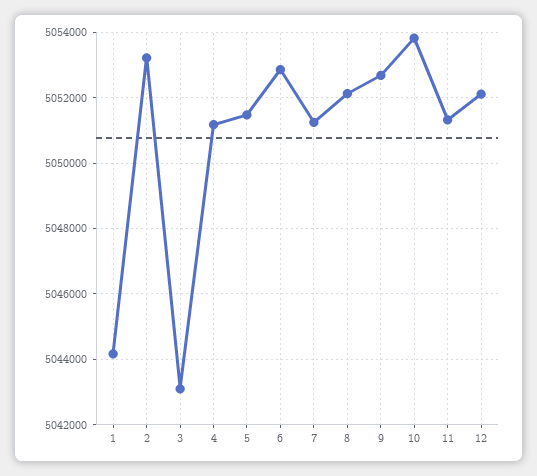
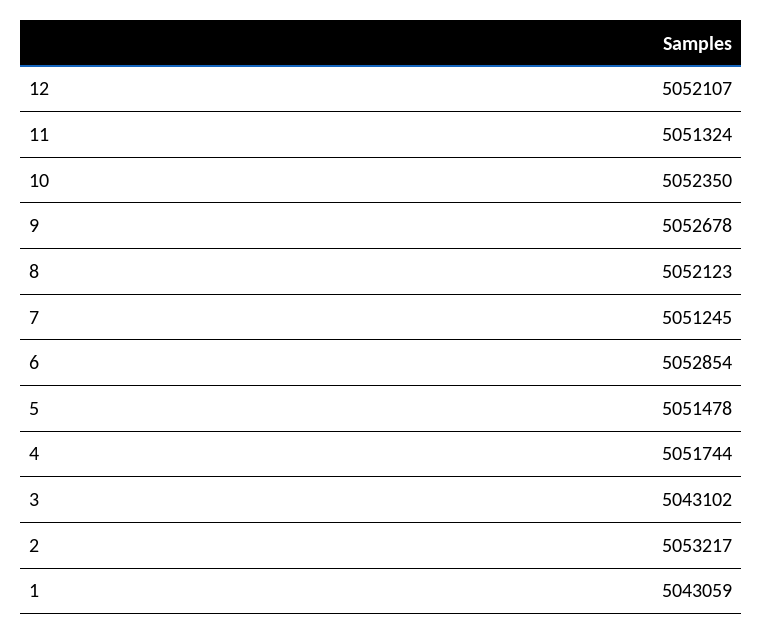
  {
-   "1": 5044200,
+   "1": 5043059,
    "2": 5053217,
    "3": 5043102,
-   "4": 5051200,
+   "4": 5051744,
    "5": 5051478,
    "6": 5052854,
    "7": 5051245,
    "8": 5052123,
    "9": 5052678,
-   "10": 5053800,
+   "10": 5052350,
    "11": 5051324,
    "12": 5052107
  }

